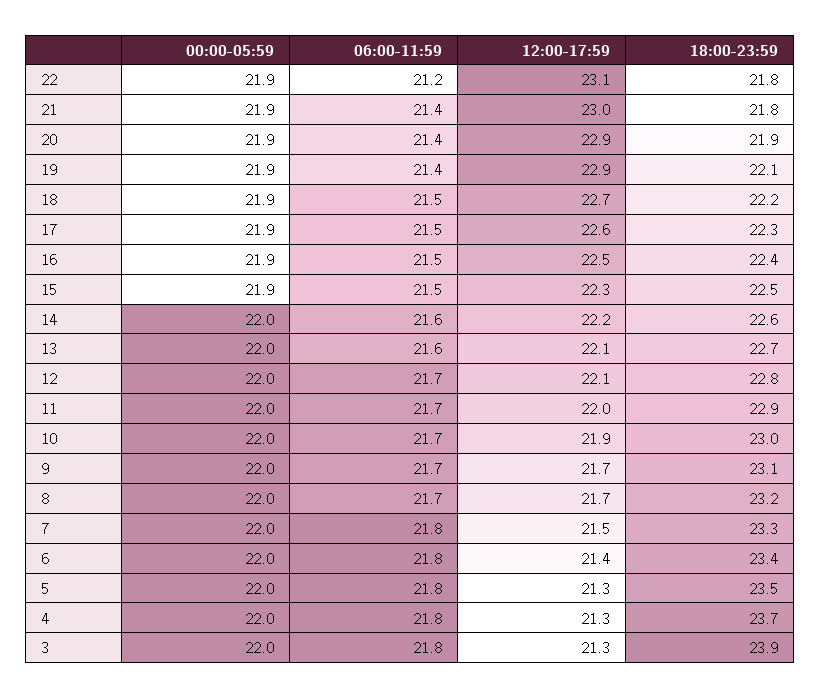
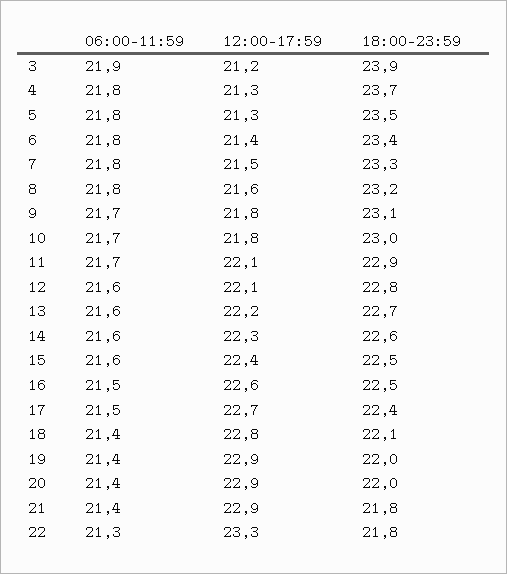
  {
-   "00:00-05:59": {
-     "22": 21.9,
-     "21": 21.9,
-     "20": 21.9,
-     "19": 21.9,
-     "18": 21.9,
-     "17": 21.9,
-     "16": 21.9,
-     "15": 21.9,
-     "14": 22,
-     "13": 22,
-     "12": 22,
-     "11": 22,
-     "10": 22,
-     "9": 22,
-     "8": 22,
-     "7": 22,
-     "6": 22,
-     "5": 22,
-     "4": 22,
-     "3": 22
-   },
    "06:00-11:59": {
-     "22": 21.2,
+     "22": 21.3,
      "21": 21.4,
      "20": 21.4,
      "19": 21.4,
-     "18": 21.5,
+     "18": 21.4,
      "17": 21.5,
      "16": 21.5,
-     "15": 21.5,
+     "15": 21.6,
      "14": 21.6,
      "13": 21.6,
-     "12": 21.7,
+     "12": 21.6,
      "11": 21.7,
      "10": 21.7,
      "9": 21.7,
-     "8": 21.7,
+     "8": 21.8,
      "7": 21.8,
      "6": 21.8,
      "5": 21.8,
      "4": 21.8,
-     "3": 21.8
+     "3": 21.9
    },
    "12:00-17:59": {
-     "22": 23.1,
+     "22": 23.3,
-     "21": 23,
+     "21": 22.9,
      "20": 22.9,
      "19": 22.9,
-     "18": 22.7,
+     "18": 22.8,
-     "17": 22.6,
+     "17": 22.7,
-     "16": 22.5,
+     "16": 22.6,
-     "15": 22.3,
+     "15": 22.4,
-     "14": 22.2,
+     "14": 22.3,
-     "13": 22.1,
+     "13": 22.2,
      "12": 22.1,
-     "11": 22,
+     "11": 22.1,
-     "10": 21.9,
+     "10": 21.8,
-     "9": 21.7,
+     "9": 21.8,
-     "8": 21.7,
+     "8": 21.6,
      "7": 21.5,
      "6": 21.4,
      "5": 21.3,
      "4": 21.3,
-     "3": 21.3
+     "3": 21.2
    },
    "18:00-23:59": {
      "22": 21.8,
      "21": 21.8,
-     "20": 21.9,
+     "20": 22,
-     "19": 22.1,
+     "19": 22,
-     "18": 22.2,
+     "18": 22.1,
-     "17": 22.3,
+     "17": 22.4,
-     "16": 22.4,
+     "16": 22.5,
      "15": 22.5,
      "14": 22.6,
      "13": 22.7,
      "12": 22.8,
      "11": 22.9,
      "10": 23,
      "9": 23.1,
      "8": 23.2,
      "7": 23.3,
      "6": 23.4,
      "5": 23.5,
      "4": 23.7,
      "3": 23.9
    }
  }

